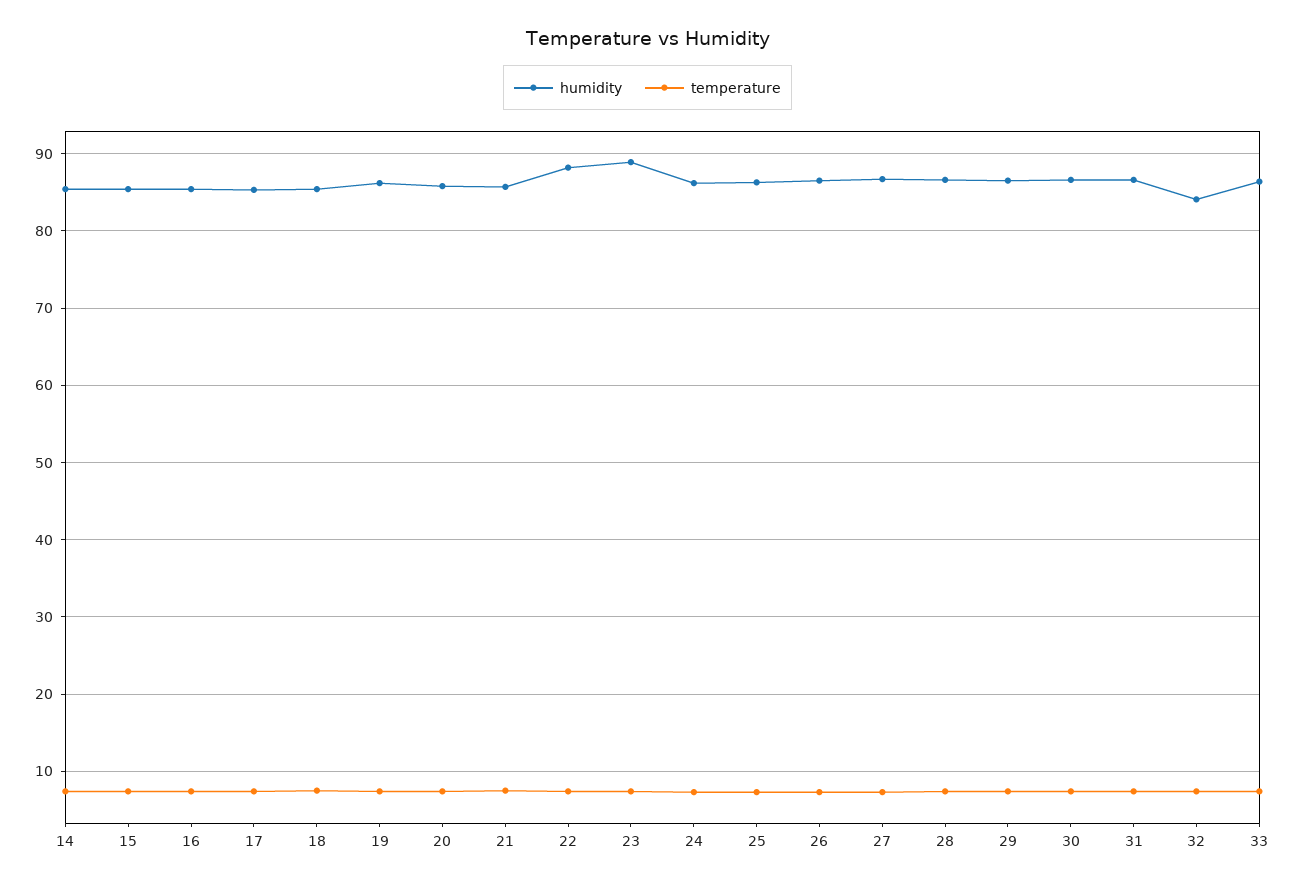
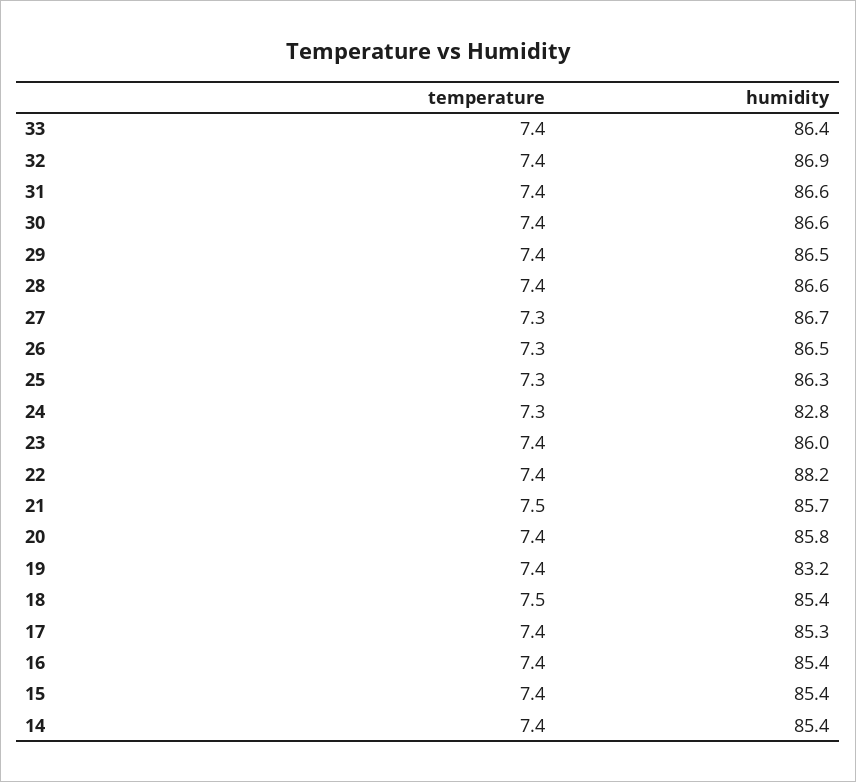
  {
    "humidity": {
      "14": 85.4,
      "15": 85.4,
      "16": 85.4,
      "17": 85.3,
      "18": 85.4,
-     "19": 86,
+     "19": 83.2,
      "20": 85.8,
      "21": 85.7,
      "22": 88.2,
-     "23": 89,
+     "23": 86,
-     "24": 86,
+     "24": 82.8,
      "25": 86.3,
      "26": 86.5,
      "27": 86.7,
      "28": 86.6,
      "29": 86.5,
      "30": 86.6,
      "31": 86.6,
-     "32": 84,
+     "32": 86.9,
      "33": 86.4
    },
    "temperature": {
      "14": 7.4,
      "15": 7.4,
      "16": 7.4,
      "17": 7.4,
      "18": 7.5,
      "19": 7.4,
      "20": 7.4,
      "21": 7.5,
      "22": 7.4,
      "23": 7.4,
      "24": 7.3,
      "25": 7.3,
      "26": 7.3,
      "27": 7.3,
      "28": 7.4,
      "29": 7.4,
      "30": 7.4,
      "31": 7.4,
      "32": 7.4,
      "33": 7.4
    }
  }

